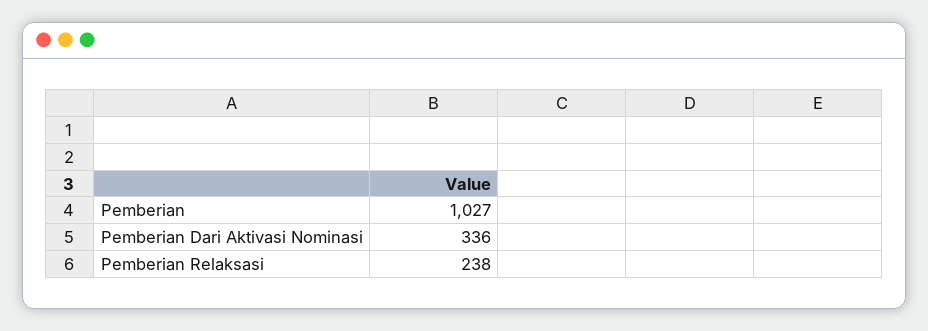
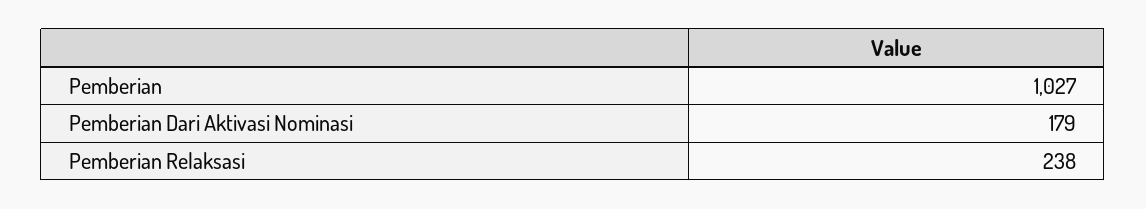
  {
    "Pemberian": 1027,
-   "Pemberian Dari Aktivasi Nominasi": 336,
+   "Pemberian Dari Aktivasi Nominasi": 179,
    "Pemberian Relaksasi": 238
  }

